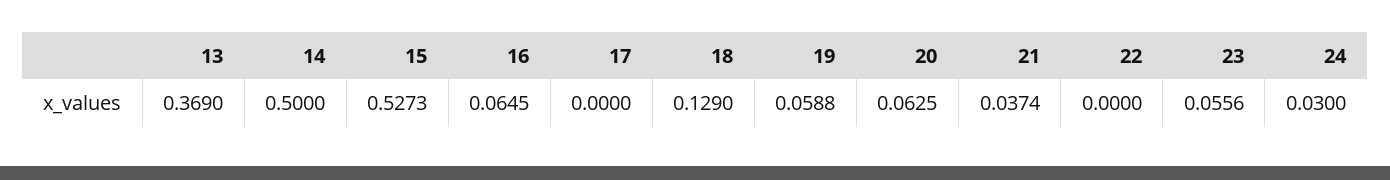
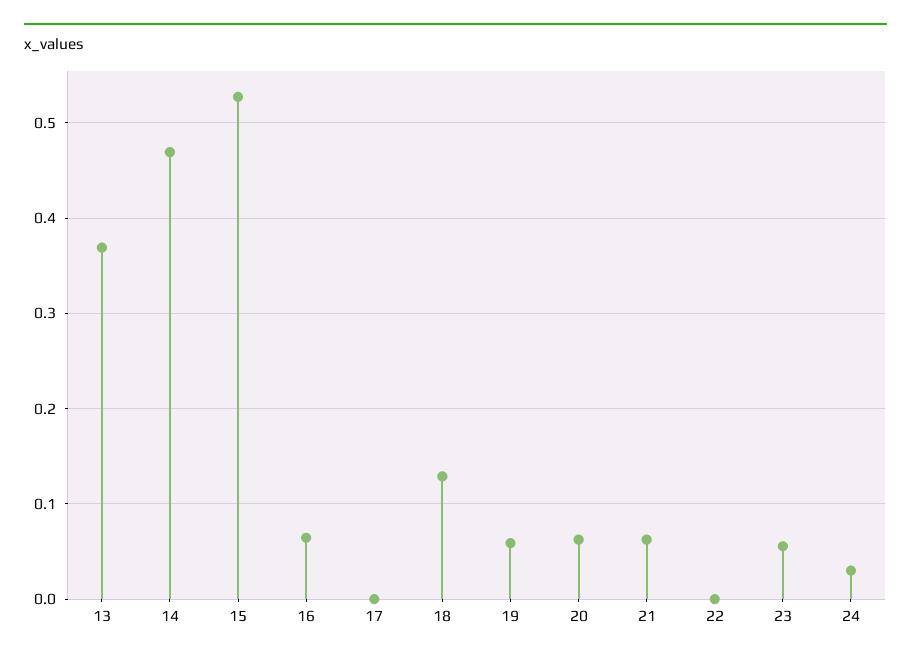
  {
    "13": 0.369,
-   "14": 0.5,
+   "14": 0.47,
    "15": 0.5273,
    "16": 0.0645,
    "17": 0,
    "18": 0.129,
    "19": 0.0588,
    "20": 0.0625,
-   "21": 0.0374,
+   "21": 0.06,
    "22": 0,
    "23": 0.0556,
    "24": 0.03
  }

